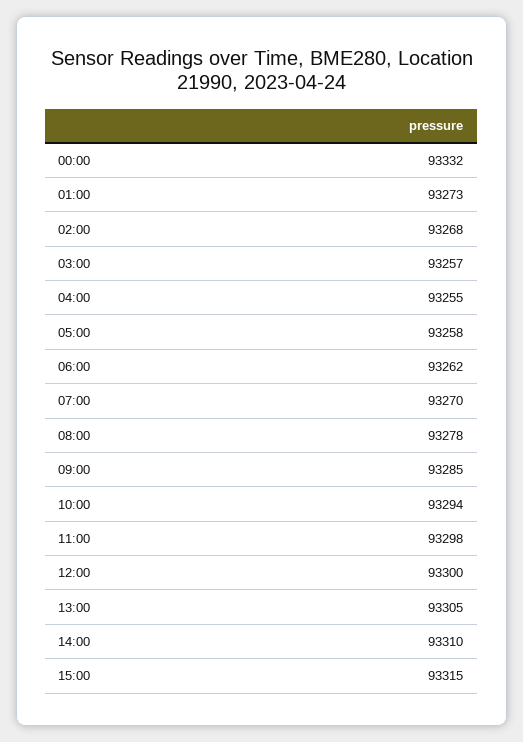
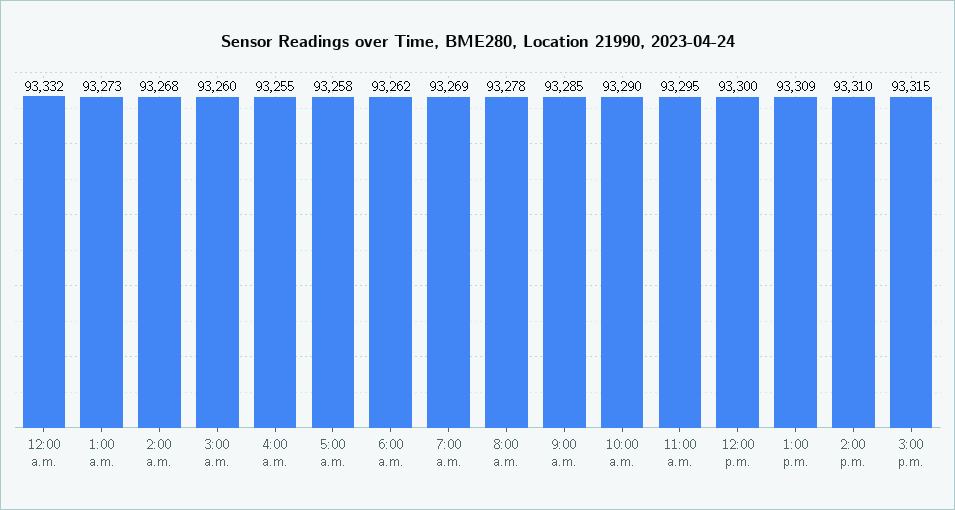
  {
    "00:00": 93332,
    "01:00": 93273,
    "02:00": 93268,
-   "03:00": 93257,
+   "03:00": 93260,
    "04:00": 93255,
    "05:00": 93258,
    "06:00": 93262,
-   "07:00": 93270,
+   "07:00": 93269,
    "08:00": 93278,
    "09:00": 93285,
-   "10:00": 93294,
+   "10:00": 93290,
-   "11:00": 93298,
+   "11:00": 93295,
    "12:00": 93300,
-   "13:00": 93305,
+   "13:00": 93309,
    "14:00": 93310,
    "15:00": 93315
  }

